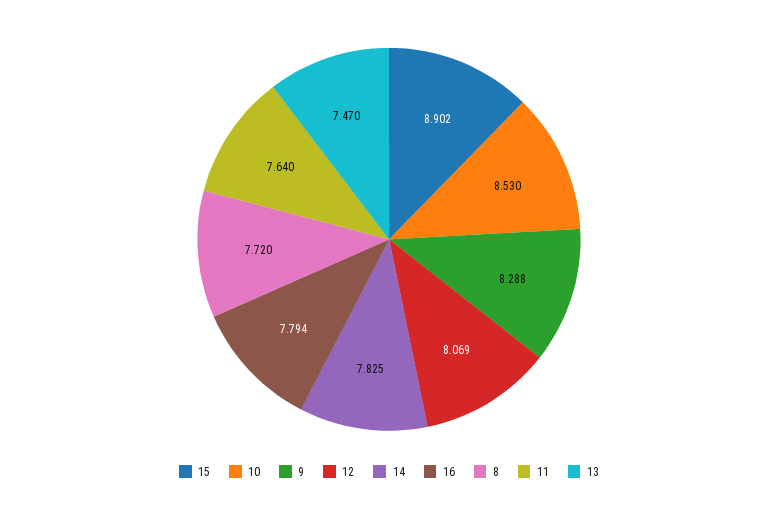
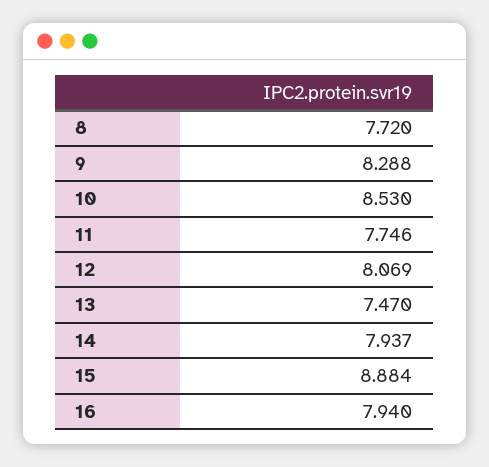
  {
-   "15": 8.902,
+   "15": 8.884,
    "10": 8.53,
    "9": 8.288,
    "12": 8.069,
-   "14": 7.825,
+   "14": 7.937,
-   "16": 7.794,
+   "16": 7.94,
    "8": 7.72,
-   "11": 7.64,
+   "11": 7.746,
    "13": 7.47
  }

